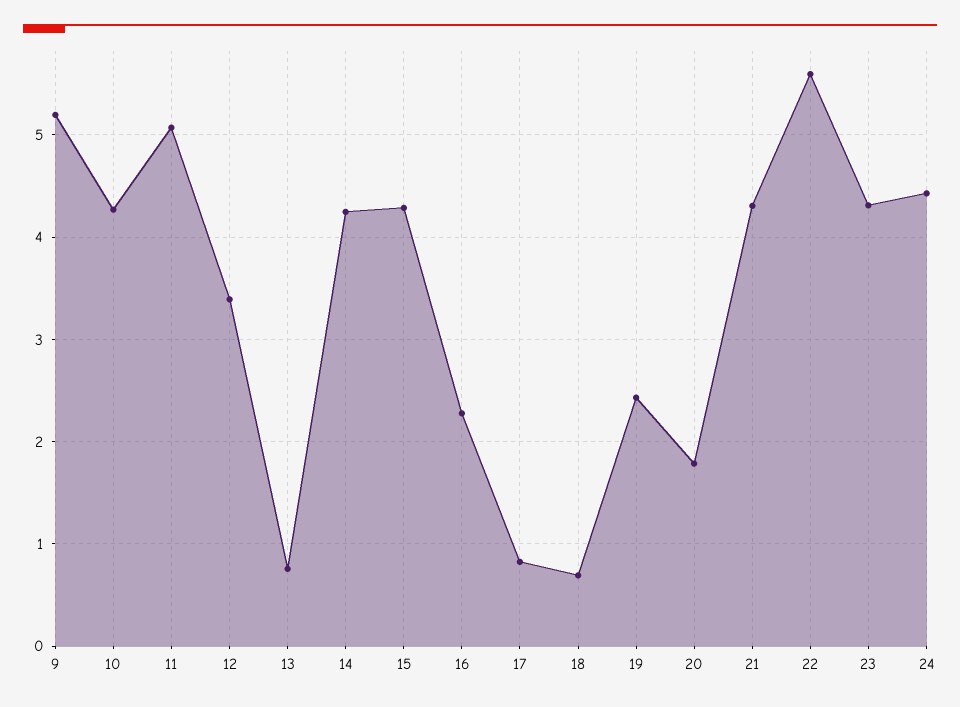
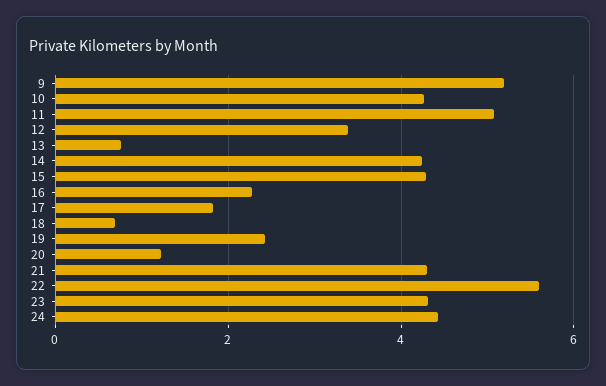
  {
    "9": 5.2,
    "10": 4.3,
    "11": 5.1,
    "12": 3.4,
    "13": 0.8,
    "14": 4.2,
    "15": 4.3,
    "16": 2.3,
-   "17": 0.8,
+   "17": 1.8,
    "18": 0.7,
    "19": 2.4,
-   "20": 1.8,
+   "20": 1.2,
    "21": 4.3,
    "22": 5.6,
    "23": 4.3,
    "24": 4.4
  }

